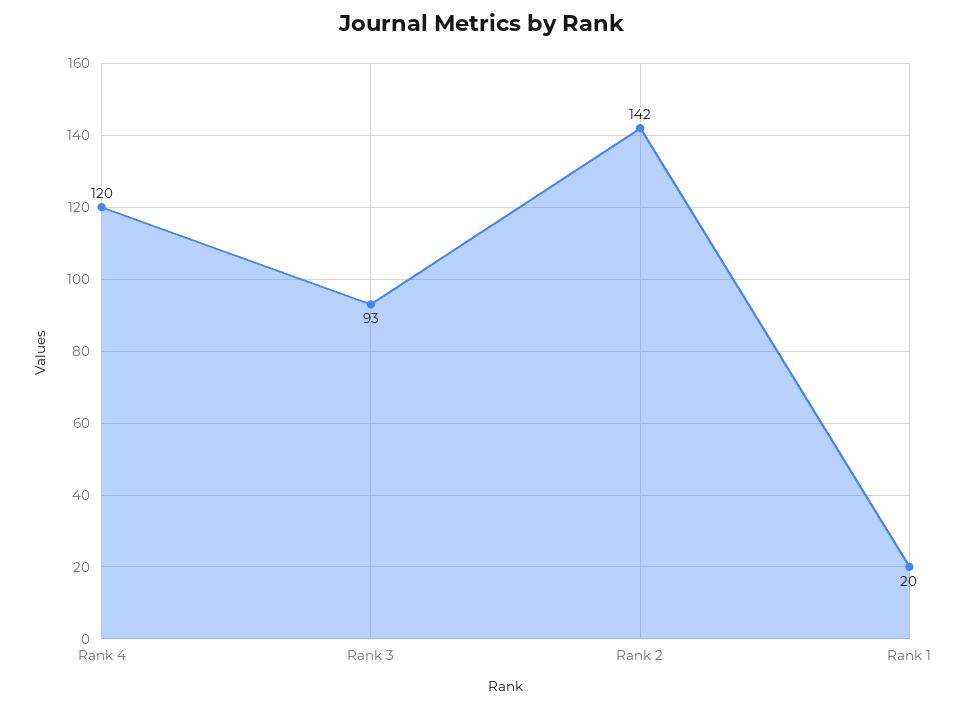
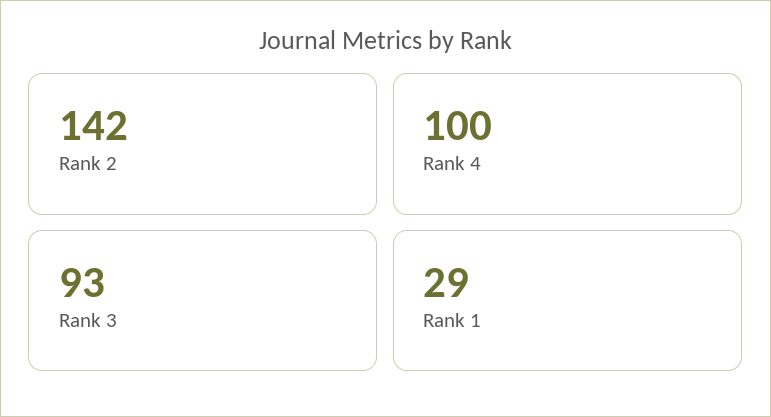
  {
-   "Rank 4": 120,
+   "Rank 4": 100,
    "Rank 3": 93,
    "Rank 2": 142,
-   "Rank 1": 20
+   "Rank 1": 29
  }

